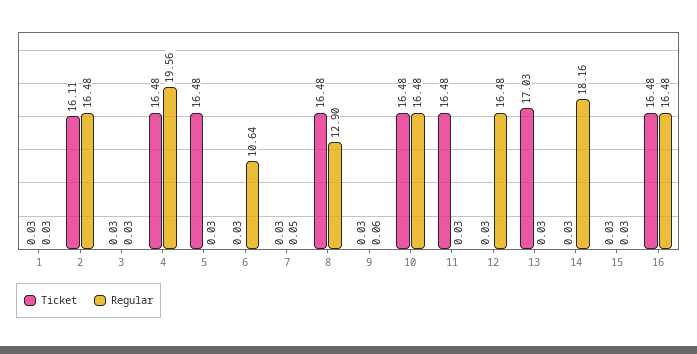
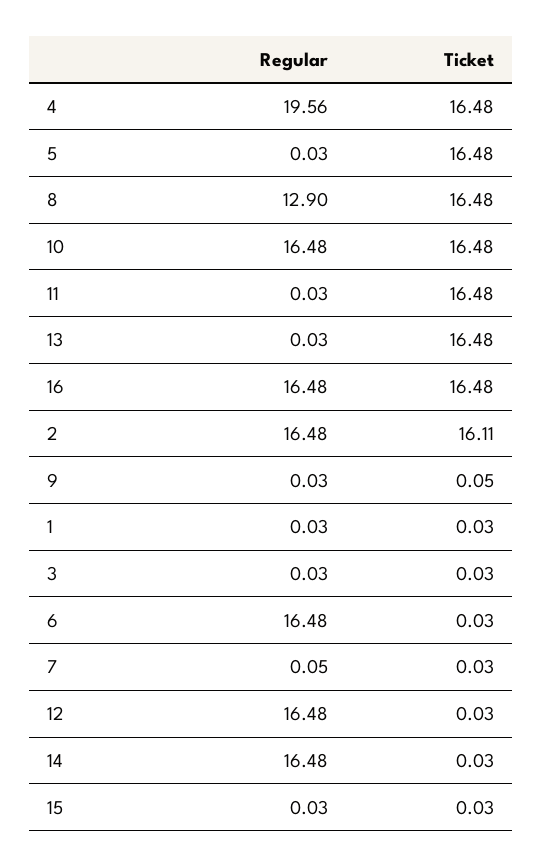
  {
    "Ticket": {
      "1": 0.03,
      "2": 16.11,
      "3": 0.03,
      "4": 16.48,
      "5": 16.48,
      "6": 0.03,
      "7": 0.03,
      "8": 16.48,
-     "9": 0.03,
+     "9": 0.05,
      "10": 16.48,
      "11": 16.48,
      "12": 0.03,
-     "13": 17.03,
+     "13": 16.48,
      "14": 0.03,
      "15": 0.03,
      "16": 16.48
    },
    "Regular": {
      "1": 0.03,
      "2": 16.48,
      "3": 0.03,
      "4": 19.56,
      "5": 0.03,
-     "6": 10.64,
+     "6": 16.48,
      "7": 0.05,
      "8": 12.9,
-     "9": 0.06,
+     "9": 0.03,
      "10": 16.48,
      "11": 0.03,
      "12": 16.48,
      "13": 0.03,
-     "14": 18.16,
+     "14": 16.48,
      "15": 0.03,
      "16": 16.48
    }
  }

